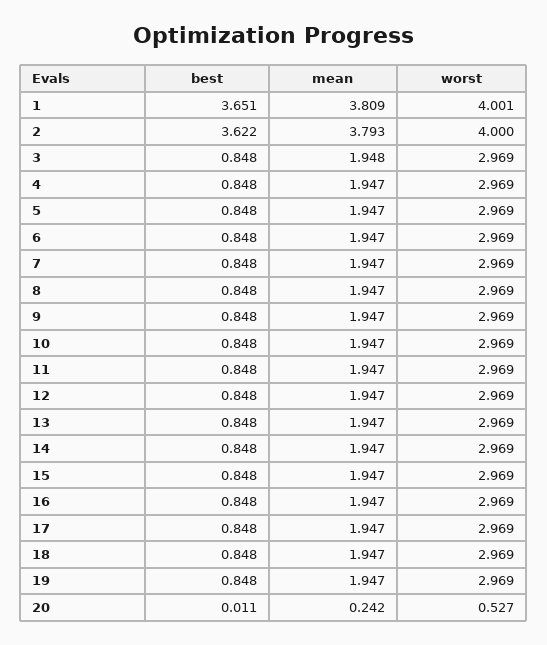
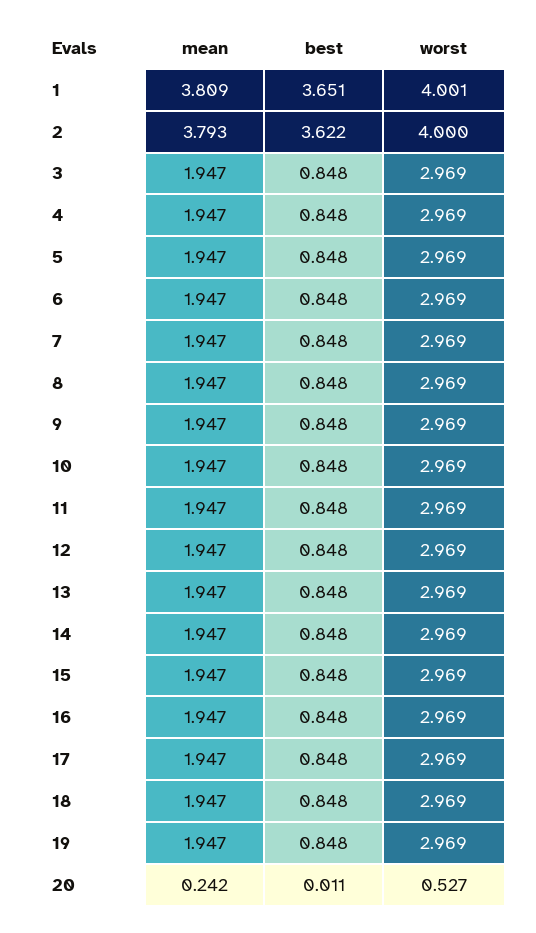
  {
    "best": {
      "1": 3.651,
      "2": 3.622,
      "3": 0.848,
      "4": 0.848,
      "5": 0.848,
      "6": 0.848,
      "7": 0.848,
      "8": 0.848,
      "9": 0.848,
      "10": 0.848,
      "11": 0.848,
      "12": 0.848,
      "13": 0.848,
      "14": 0.848,
      "15": 0.848,
      "16": 0.848,
      "17": 0.848,
      "18": 0.848,
      "19": 0.848,
      "20": 0.011
    },
    "mean": {
      "1": 3.809,
      "2": 3.793,
-     "3": 1.948,
+     "3": 1.947,
      "4": 1.947,
      "5": 1.947,
      "6": 1.947,
      "7": 1.947,
      "8": 1.947,
      "9": 1.947,
      "10": 1.947,
      "11": 1.947,
      "12": 1.947,
      "13": 1.947,
      "14": 1.947,
      "15": 1.947,
      "16": 1.947,
      "17": 1.947,
      "18": 1.947,
      "19": 1.947,
      "20": 0.242
    },
    "worst": {
      "1": 4.001,
      "2": 4,
      "3": 2.969,
      "4": 2.969,
      "5": 2.969,
      "6": 2.969,
      "7": 2.969,
      "8": 2.969,
      "9": 2.969,
      "10": 2.969,
      "11": 2.969,
      "12": 2.969,
      "13": 2.969,
      "14": 2.969,
      "15": 2.969,
      "16": 2.969,
      "17": 2.969,
      "18": 2.969,
      "19": 2.969,
      "20": 0.527
    }
  }

